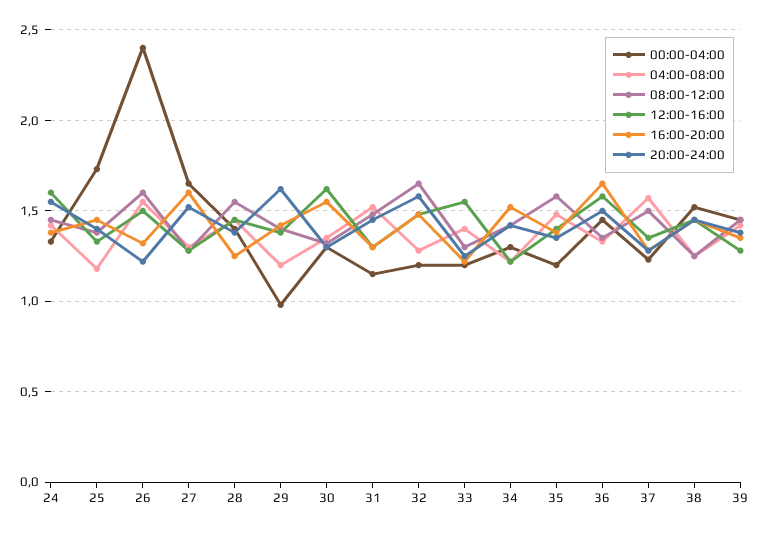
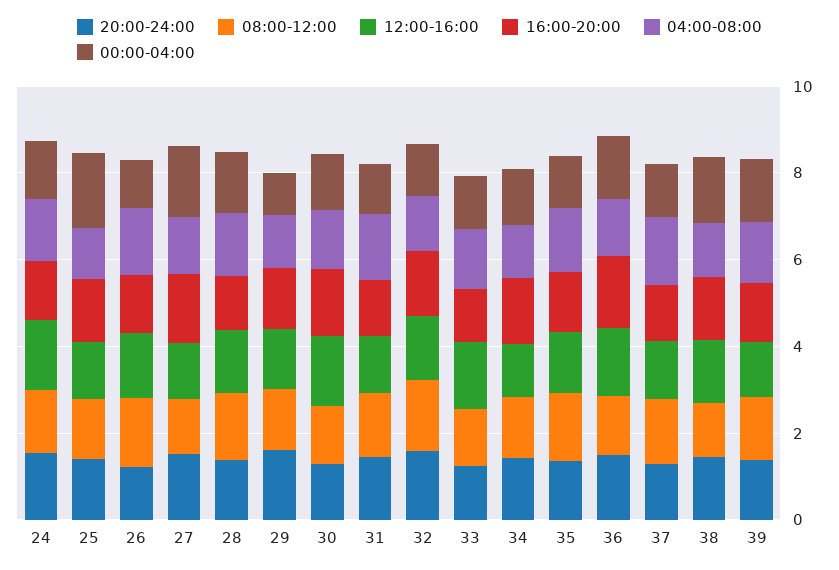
  {
    "00:00-04:00": {
      "24": 1.35,
      "25": 1.75,
-     "26": 2.4,
+     "26": 1,
      "27": 1.65,
      "28": 1.4,
      "29": 1,
      "30": 1.3,
      "31": 1.15,
      "32": 1.2,
      "33": 1.2,
      "34": 1.3,
      "35": 1.2,
      "36": 1.45,
      "37": 1.25,
      "38": 1.5,
      "39": 1.45
    },
    "04:00-08:00": {
      "24": 1.4,
      "25": 1.2,
      "26": 1.55,
      "27": 1.3,
      "28": 1.45,
      "29": 1.2,
      "30": 1.35,
      "31": 1.5,
      "32": 1.3,
      "33": 1.4,
      "34": 1.2,
      "35": 1.5,
      "36": 1.35,
      "37": 1.55,
      "38": 1.25,
      "39": 1.4
    },
    "08:00-12:00": {
      "24": 1.45,
      "25": 1.4,
      "26": 1.6,
      "27": 1.3,
      "28": 1.55,
      "29": 1.4,
      "30": 1.3,
      "31": 1.5,
      "32": 1.65,
      "33": 1.3,
      "34": 1.4,
      "35": 1.6,
      "36": 1.35,
      "37": 1.5,
      "38": 1.25,
      "39": 1.45
    },
    "12:00-16:00": {
      "24": 1.6,
      "25": 1.35,
      "26": 1.5,
      "27": 1.3,
      "28": 1.45,
      "29": 1.4,
      "30": 1.6,
      "31": 1.3,
      "32": 1.5,
      "33": 1.55,
      "34": 1.2,
      "35": 1.4,
      "36": 1.6,
      "37": 1.35,
      "38": 1.45,
      "39": 1.3
    },
    "16:00-20:00": {
      "24": 1.4,
      "25": 1.45,
      "26": 1.3,
      "27": 1.6,
      "28": 1.25,
      "29": 1.4,
      "30": 1.55,
      "31": 1.3,
      "32": 1.5,
      "33": 1.2,
      "34": 1.5,
      "35": 1.4,
      "36": 1.65,
      "37": 1.3,
      "38": 1.45,
      "39": 1.35
    },
    "20:00-24:00": {
      "24": 1.55,
      "25": 1.4,
      "26": 1.2,
      "27": 1.5,
      "28": 1.4,
      "29": 1.6,
      "30": 1.3,
      "31": 1.45,
      "32": 1.6,
      "33": 1.25,
      "34": 1.4,
      "35": 1.35,
      "36": 1.5,
      "37": 1.3,
      "38": 1.45,
      "39": 1.4
    }
  }

